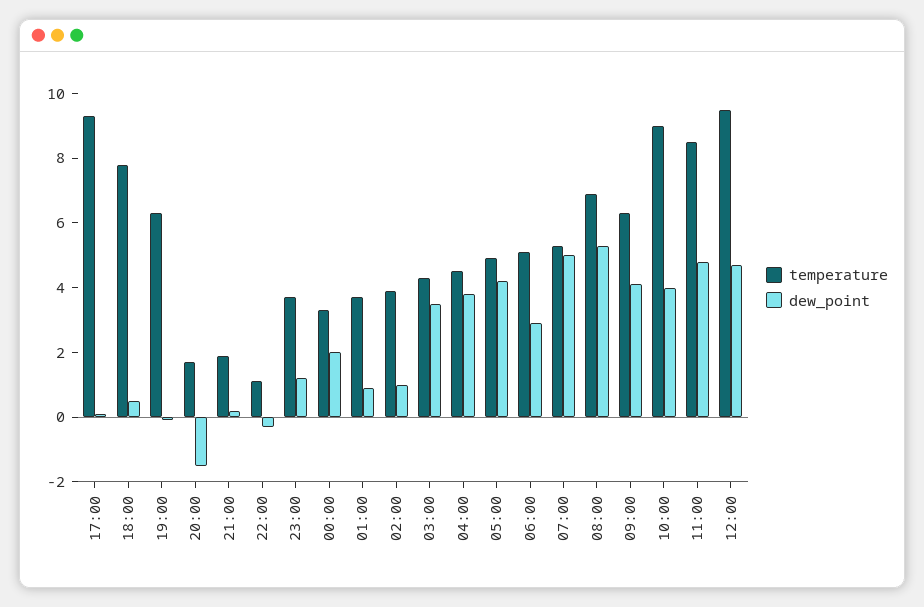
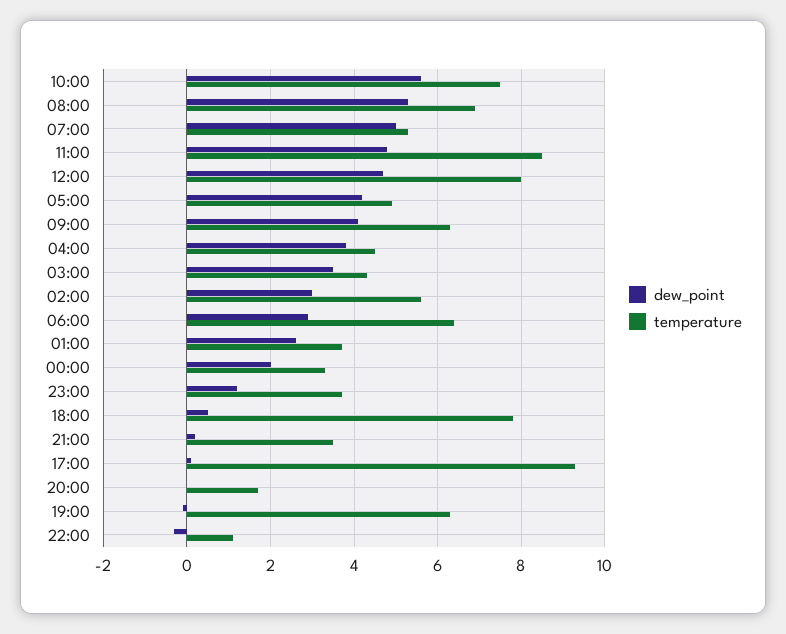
  {
    "temperature": {
      "17:00": 9.5,
      "18:00": 8,
      "19:00": 6.5,
      "20:00": 1.5,
-     "21:00": 2,
+     "21:00": 3.5,
      "22:00": 1,
      "23:00": 3.5,
      "00:00": 3.5,
      "01:00": 3.5,
-     "02:00": 4,
+     "02:00": 5.5,
      "03:00": 4.5,
      "04:00": 4.5,
      "05:00": 5,
-     "06:00": 5,
+     "06:00": 6.5,
      "07:00": 5.5,
      "08:00": 7,
      "09:00": 6.5,
-     "10:00": 9,
+     "10:00": 7.5,
      "11:00": 8.5,
-     "12:00": 9.5
+     "12:00": 8
    },
    "dew_point": {
      "17:00": 0,
      "18:00": 0.5,
      "19:00": 0,
-     "20:00": -1.5,
+     "20:00": 0,
      "21:00": 0,
      "22:00": -0.5,
      "23:00": 1,
      "00:00": 2,
-     "01:00": 1,
+     "01:00": 2.5,
-     "02:00": 1,
+     "02:00": 3,
      "03:00": 3.5,
      "04:00": 4,
      "05:00": 4,
      "06:00": 3,
      "07:00": 5,
      "08:00": 5.5,
      "09:00": 4,
-     "10:00": 4,
+     "10:00": 5.5,
      "11:00": 5,
      "12:00": 4.5
    }
  }

